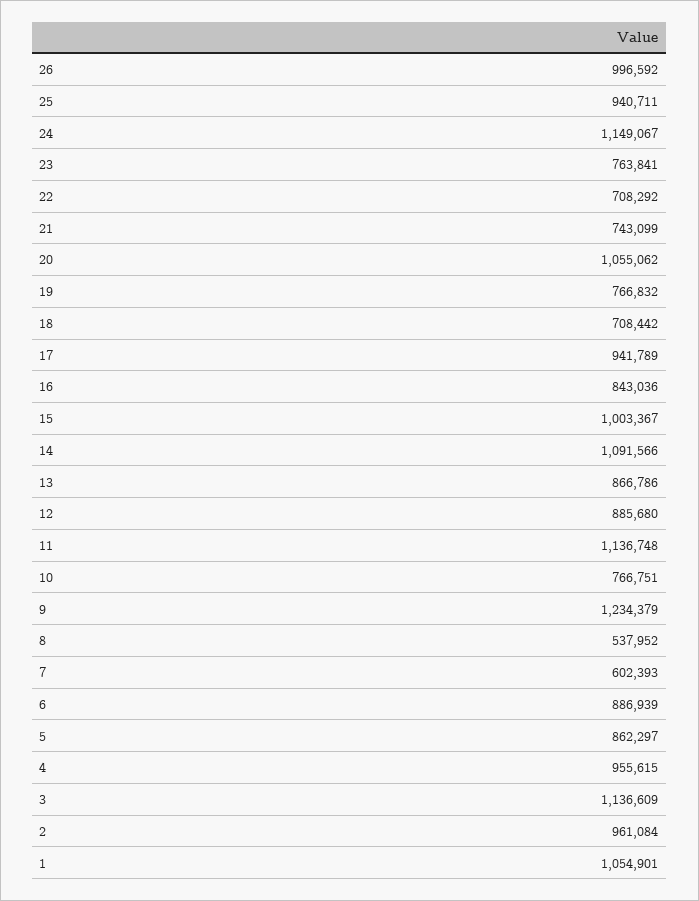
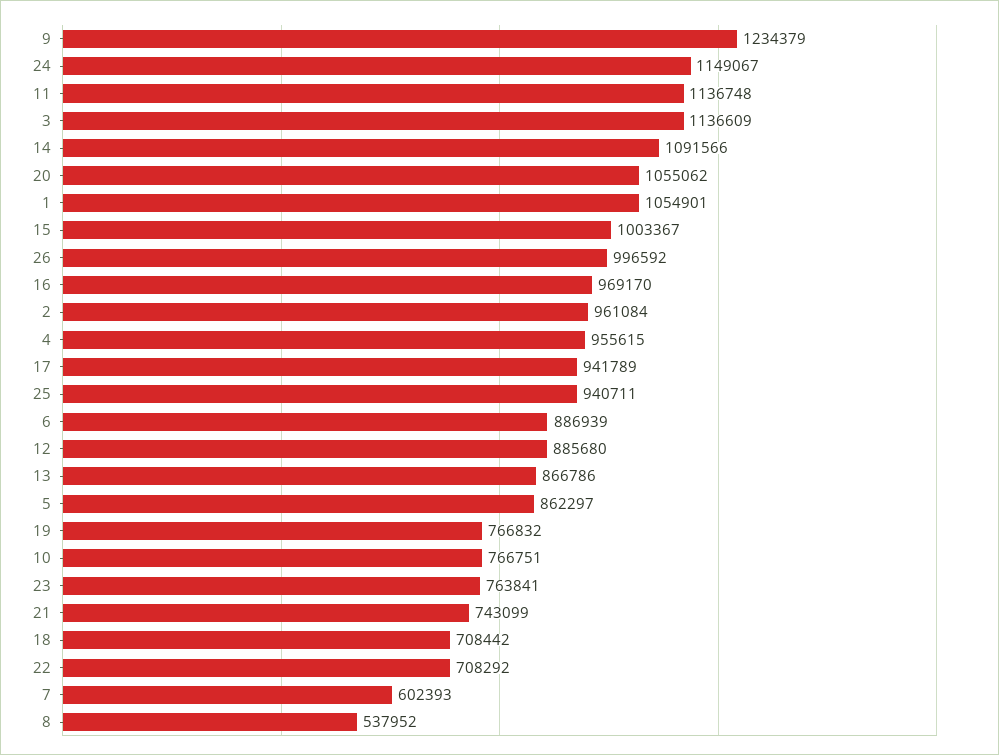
  {
    "26": 996592,
    "25": 940711,
    "24": 1149067,
    "23": 763841,
    "22": 708292,
    "21": 743099,
    "20": 1055062,
    "19": 766832,
    "18": 708442,
    "17": 941789,
-   "16": 843036,
+   "16": 969170,
    "15": 1003367,
    "14": 1091566,
    "13": 866786,
    "12": 885680,
    "11": 1136748,
    "10": 766751,
    "9": 1234379,
    "8": 537952,
    "7": 602393,
    "6": 886939,
    "5": 862297,
    "4": 955615,
    "3": 1136609,
    "2": 961084,
    "1": 1054901
  }

